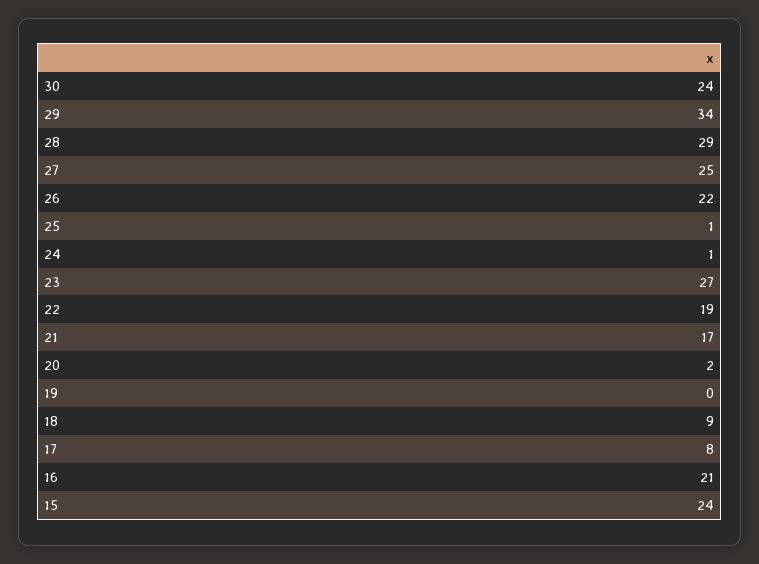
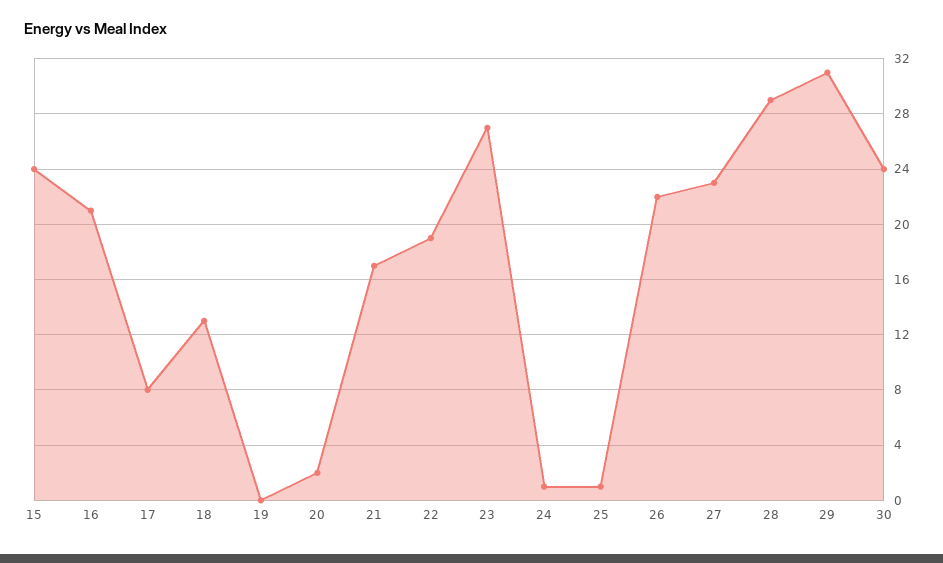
  {
    "30": 24,
-   "29": 34,
+   "29": 31,
    "28": 29,
-   "27": 25,
+   "27": 23,
    "26": 22,
    "25": 1,
    "24": 1,
    "23": 27,
    "22": 19,
    "21": 17,
    "20": 2,
    "19": 0,
-   "18": 9,
+   "18": 13,
    "17": 8,
    "16": 21,
    "15": 24
  }

